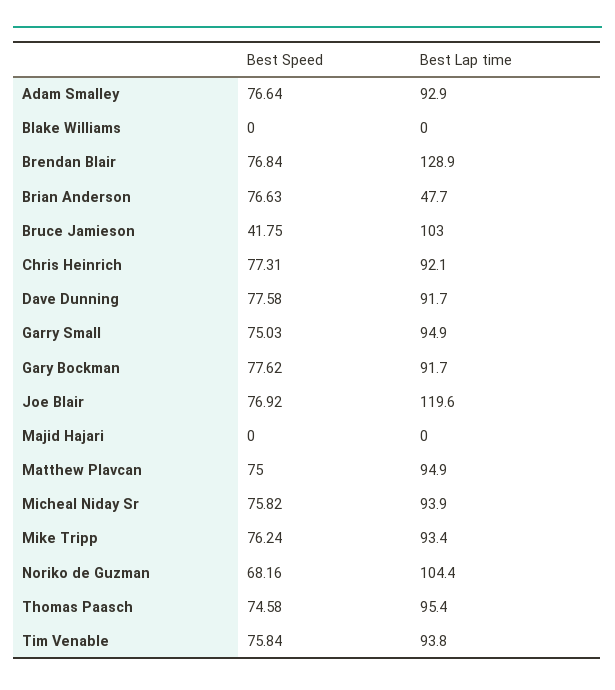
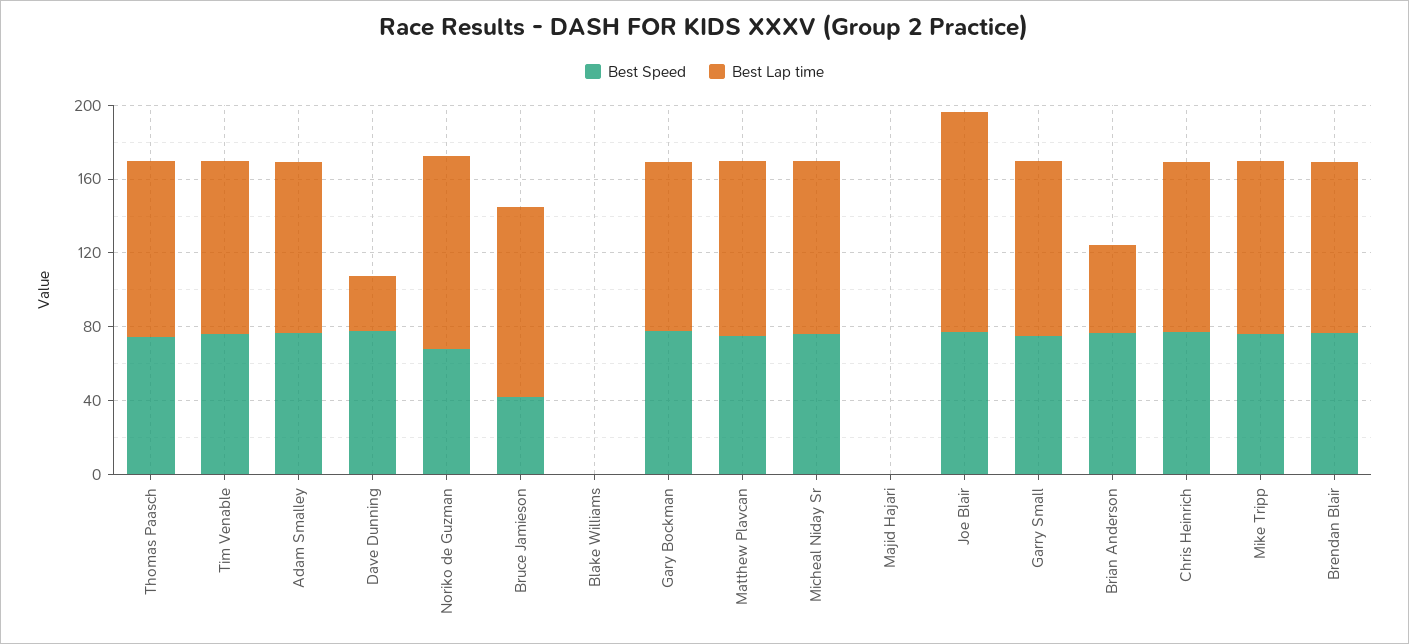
  {
    "Best Speed": {
      "Adam Smalley": 76.64,
      "Blake Williams": 0,
      "Brendan Blair": 76.84,
      "Brian Anderson": 76.63,
      "Bruce Jamieson": 41.75,
      "Chris Heinrich": 77.31,
      "Dave Dunning": 77.58,
      "Garry Small": 75.03,
      "Gary Bockman": 77.62,
      "Joe Blair": 76.92,
      "Majid Hajari": 0,
      "Matthew Plavcan": 75,
      "Micheal Niday Sr": 75.82,
      "Mike Tripp": 76.24,
      "Noriko de Guzman": 68.16,
      "Thomas Paasch": 74.58,
      "Tim Venable": 75.84
    },
    "Best Lap time": {
      "Adam Smalley": 92.9,
      "Blake Williams": 0,
-     "Brendan Blair": 128.9,
+     "Brendan Blair": 90,
      "Brian Anderson": 47.7,
      "Bruce Jamieson": 103,
      "Chris Heinrich": 92.1,
-     "Dave Dunning": 91.7,
+     "Dave Dunning": 30,
      "Garry Small": 94.9,
      "Gary Bockman": 91.7,
      "Joe Blair": 119.6,
      "Majid Hajari": 0,
      "Matthew Plavcan": 94.9,
      "Micheal Niday Sr": 93.9,
      "Mike Tripp": 93.4,
      "Noriko de Guzman": 104.4,
      "Thomas Paasch": 95.4,
      "Tim Venable": 93.8
    }
  }

